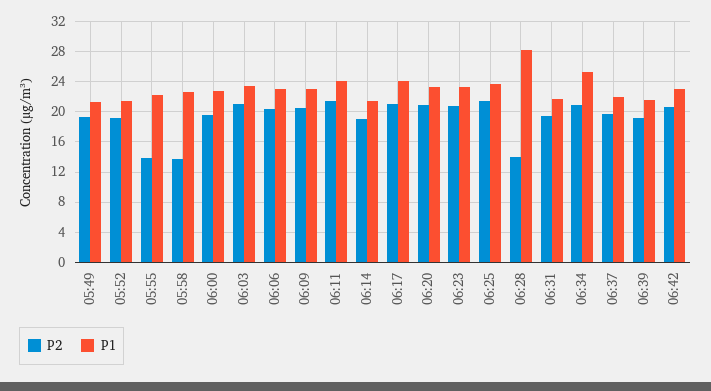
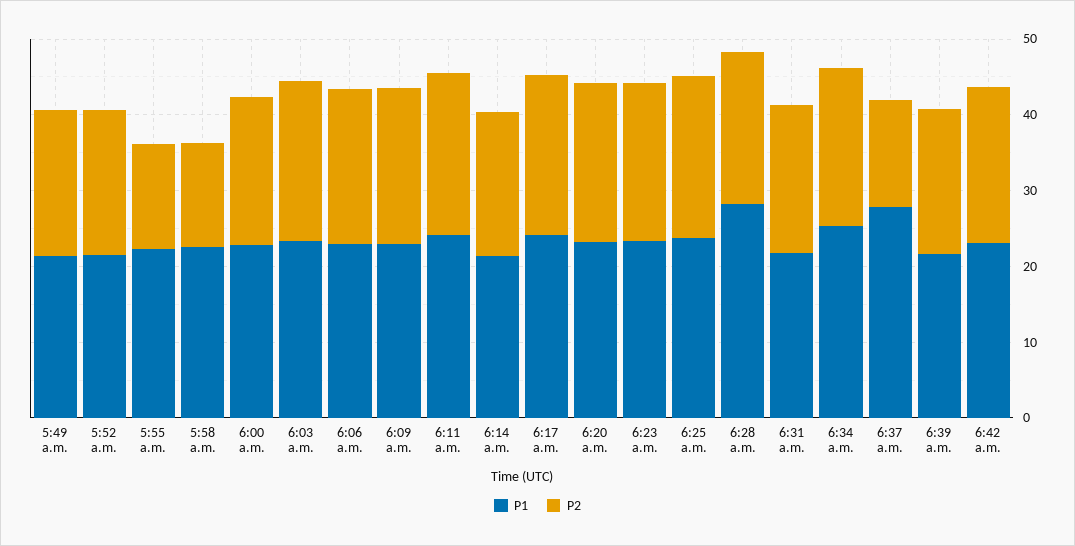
  {
    "P2": {
      "05:49": 19,
      "05:52": 19,
      "05:55": 14,
      "05:58": 14,
      "06:00": 20,
      "06:03": 21,
      "06:06": 20,
      "06:09": 21,
      "06:11": 21,
      "06:14": 19,
      "06:17": 21,
      "06:20": 21,
      "06:23": 21,
      "06:25": 21,
-     "06:28": 14,
+     "06:28": 20,
      "06:31": 19,
      "06:34": 21,
-     "06:37": 20,
+     "06:37": 14,
      "06:39": 19,
      "06:42": 21
    },
    "P1": {
      "05:49": 21,
      "05:52": 22,
      "05:55": 22,
      "05:58": 23,
      "06:00": 23,
      "06:03": 23,
      "06:06": 23,
      "06:09": 23,
      "06:11": 24,
      "06:14": 21,
      "06:17": 24,
      "06:20": 23,
      "06:23": 23,
      "06:25": 24,
      "06:28": 28,
      "06:31": 22,
      "06:34": 25,
-     "06:37": 22,
+     "06:37": 28,
      "06:39": 22,
      "06:42": 23
    }
  }

